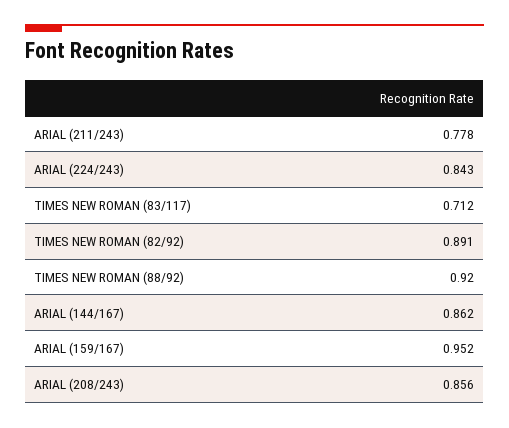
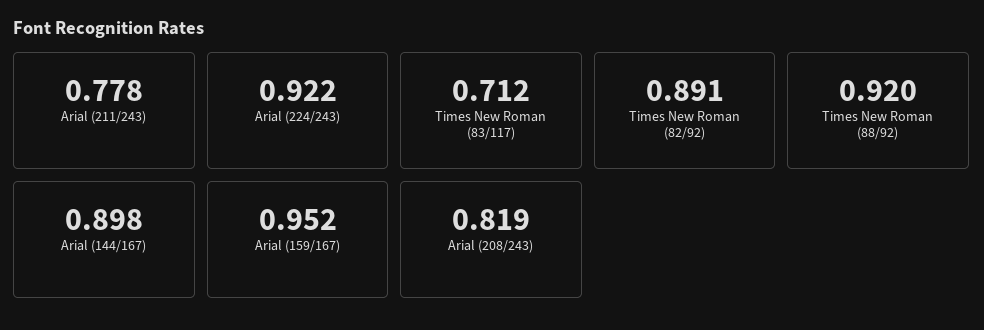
  {
    "ARIAL (211/243)": 0.778,
-   "ARIAL (224/243)": 0.843,
+   "ARIAL (224/243)": 0.922,
    "TIMES NEW ROMAN (83/117)": 0.712,
    "TIMES NEW ROMAN (82/92)": 0.891,
    "TIMES NEW ROMAN (88/92)": 0.92,
-   "ARIAL (144/167)": 0.862,
+   "ARIAL (144/167)": 0.898,
    "ARIAL (159/167)": 0.952,
-   "ARIAL (208/243)": 0.856
+   "ARIAL (208/243)": 0.819
  }

